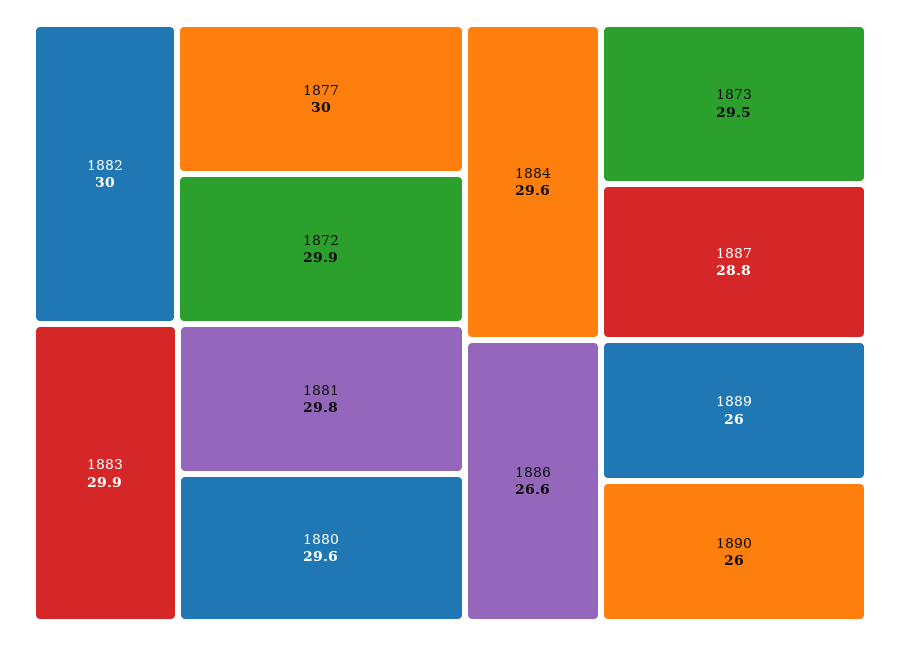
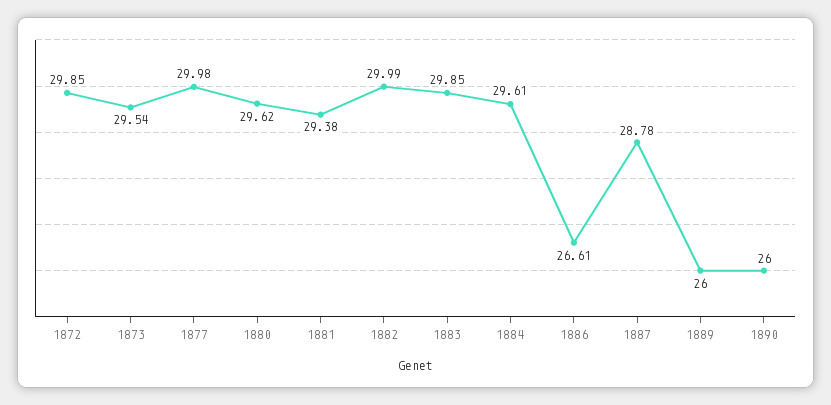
  {
    "1882": 29.99,
    "1877": 29.98,
    "1872": 29.85,
    "1883": 29.85,
-   "1881": 29.8,
+   "1881": 29.38,
    "1880": 29.62,
    "1884": 29.61,
    "1873": 29.54,
    "1887": 28.78,
    "1886": 26.61,
    "1889": 26,
    "1890": 26
  }

